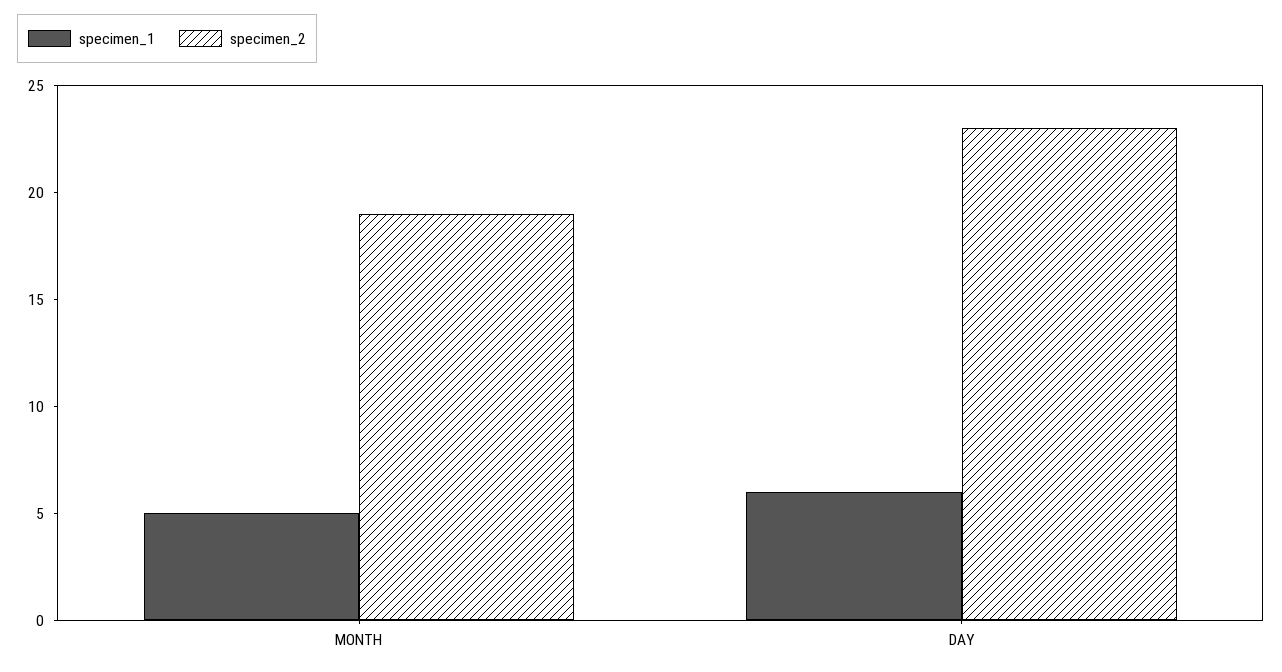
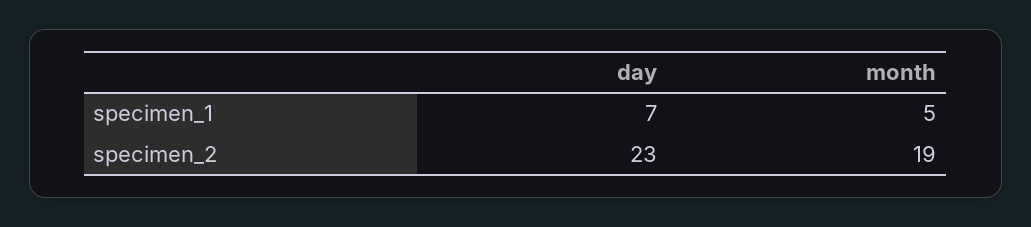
  {
    "specimen_1": {
      "MONTH": 5,
-     "DAY": 6
+     "DAY": 7
    },
    "specimen_2": {
      "MONTH": 19,
      "DAY": 23
    }
  }

